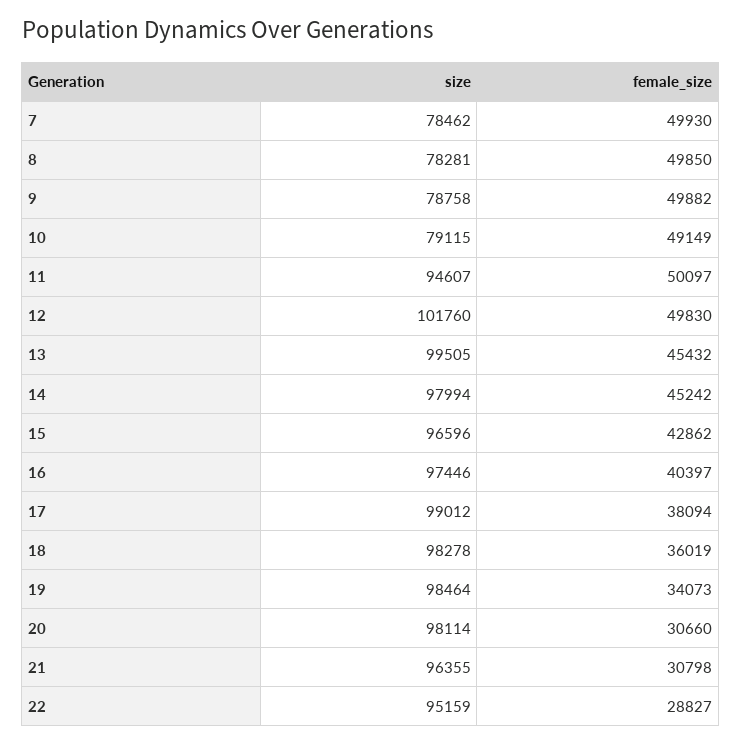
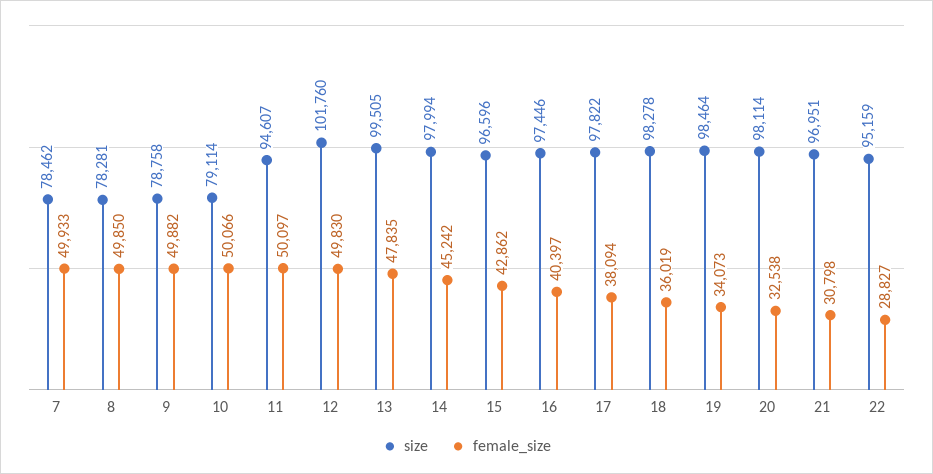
  {
    "size": {
      "7": 78462,
      "8": 78281,
      "9": 78758,
-     "10": 79115,
+     "10": 79114,
      "11": 94607,
      "12": 101760,
      "13": 99505,
      "14": 97994,
      "15": 96596,
      "16": 97446,
-     "17": 99012,
+     "17": 97822,
      "18": 98278,
      "19": 98464,
      "20": 98114,
-     "21": 96355,
+     "21": 96951,
      "22": 95159
    },
    "female_size": {
-     "7": 49930,
+     "7": 49933,
      "8": 49850,
      "9": 49882,
-     "10": 49149,
+     "10": 50066,
      "11": 50097,
      "12": 49830,
-     "13": 45432,
+     "13": 47835,
      "14": 45242,
      "15": 42862,
      "16": 40397,
      "17": 38094,
      "18": 36019,
      "19": 34073,
-     "20": 30660,
+     "20": 32538,
      "21": 30798,
      "22": 28827
    }
  }

